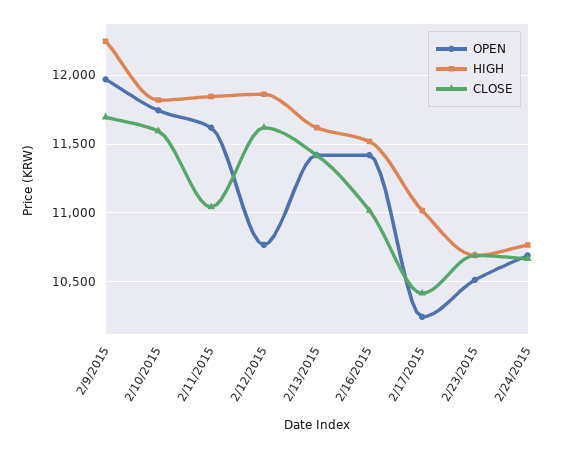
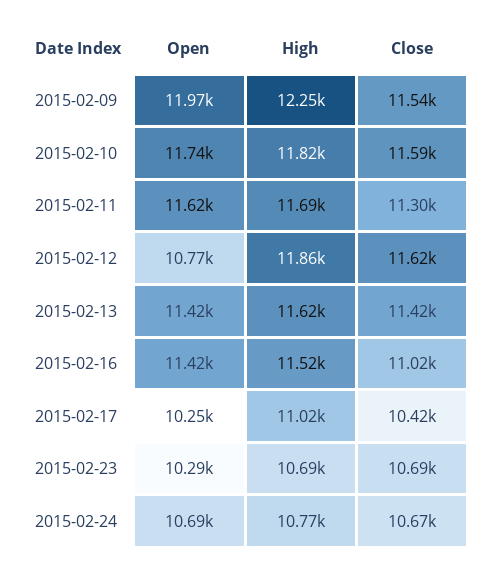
  {
    "OPEN": {
      "2/9/2015": 11970,
      "2/10/2015": 11740,
      "2/11/2015": 11620,
      "2/12/2015": 10770,
      "2/13/2015": 11420,
      "2/16/2015": 11420,
      "2/17/2015": 10250,
-     "2/23/2015": 10500,
+     "2/23/2015": 10290,
      "2/24/2015": 10690
    },
    "HIGH": {
      "2/9/2015": 12250,
      "2/10/2015": 11820,
-     "2/11/2015": 11850,
+     "2/11/2015": 11690,
      "2/12/2015": 11860,
      "2/13/2015": 11620,
      "2/16/2015": 11520,
      "2/17/2015": 11020,
      "2/23/2015": 10690,
      "2/24/2015": 10770
    },
    "CLOSE": {
-     "2/9/2015": 11700,
+     "2/9/2015": 11540,
      "2/10/2015": 11590,
-     "2/11/2015": 11050,
+     "2/11/2015": 11300,
      "2/12/2015": 11620,
      "2/13/2015": 11420,
      "2/16/2015": 11020,
      "2/17/2015": 10420,
      "2/23/2015": 10690,
      "2/24/2015": 10670
    }
  }

